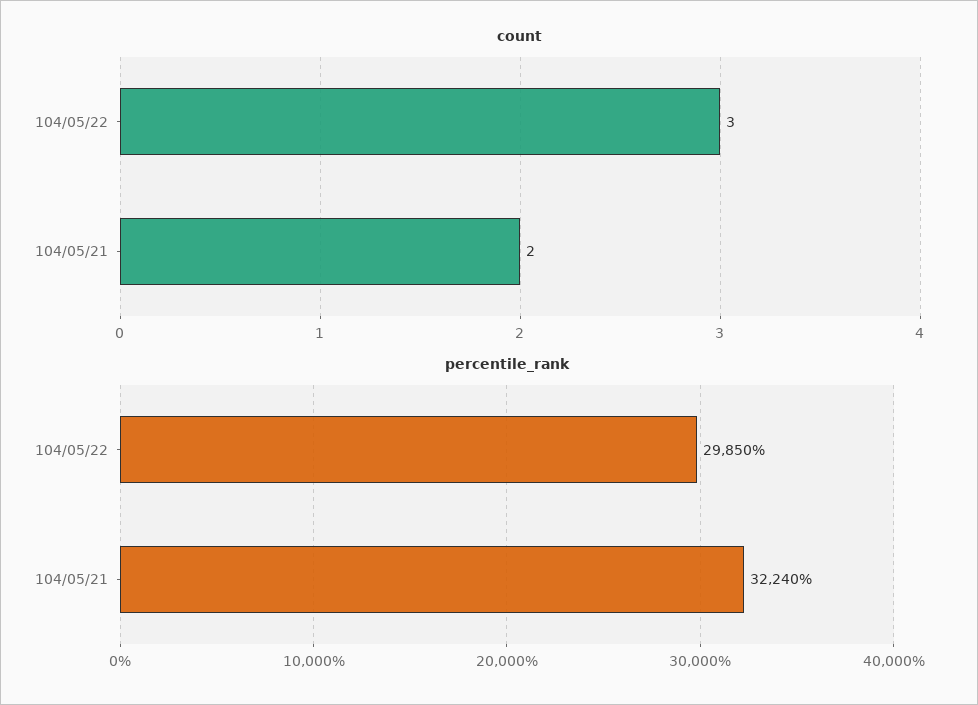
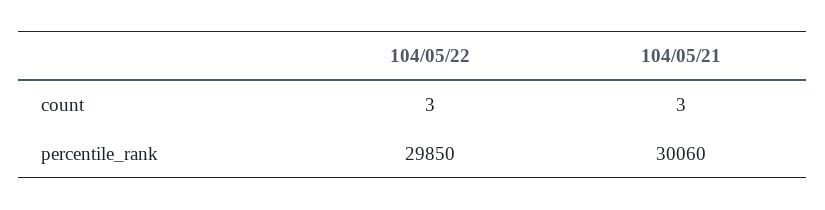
  {
    "count": {
      "104/05/22": 3,
-     "104/05/21": 2
+     "104/05/21": 3
    },
    "percentile_rank": {
      "104/05/22": 29850,
-     "104/05/21": 32240
+     "104/05/21": 30060
    }
  }

